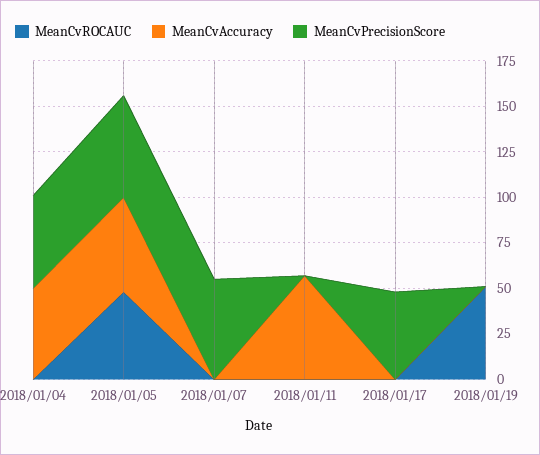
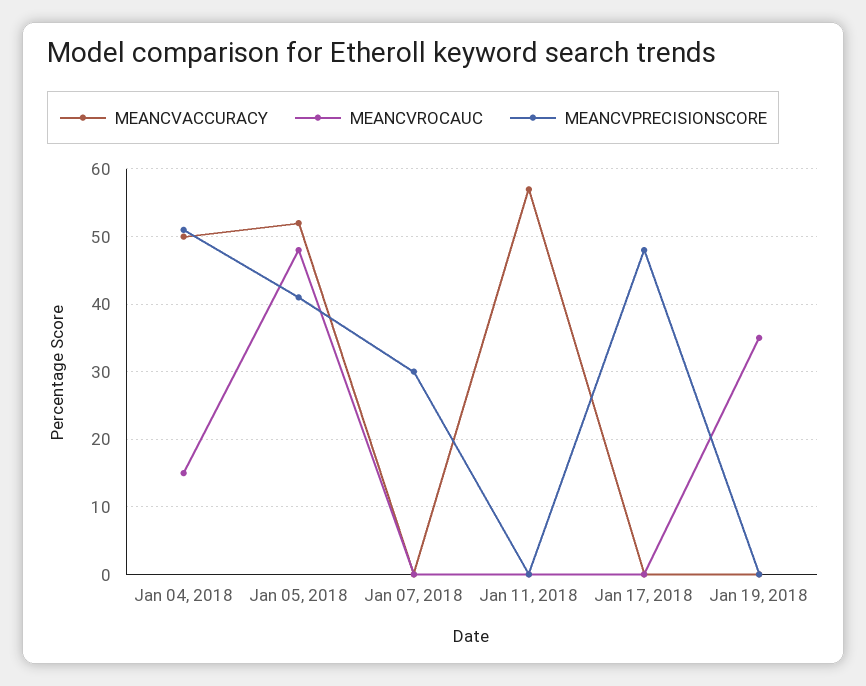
  {
    "MeanCvROCAUC": {
-     "2018/01/04": 0,
+     "2018/01/04": 15,
      "2018/01/05": 48,
      "2018/01/07": 0,
      "2018/01/11": 0,
      "2018/01/17": 0,
-     "2018/01/19": 50
+     "2018/01/19": 35
    },
    "MeanCvAccuracy": {
      "2018/01/04": 50,
      "2018/01/05": 52,
      "2018/01/07": 0,
      "2018/01/11": 57,
      "2018/01/17": 0,
      "2018/01/19": 0
    },
    "MeanCvPrecisionScore": {
      "2018/01/04": 51,
-     "2018/01/05": 55,
+     "2018/01/05": 41,
-     "2018/01/07": 55,
+     "2018/01/07": 30,
      "2018/01/11": 0,
      "2018/01/17": 48,
      "2018/01/19": 0
    }
  }

